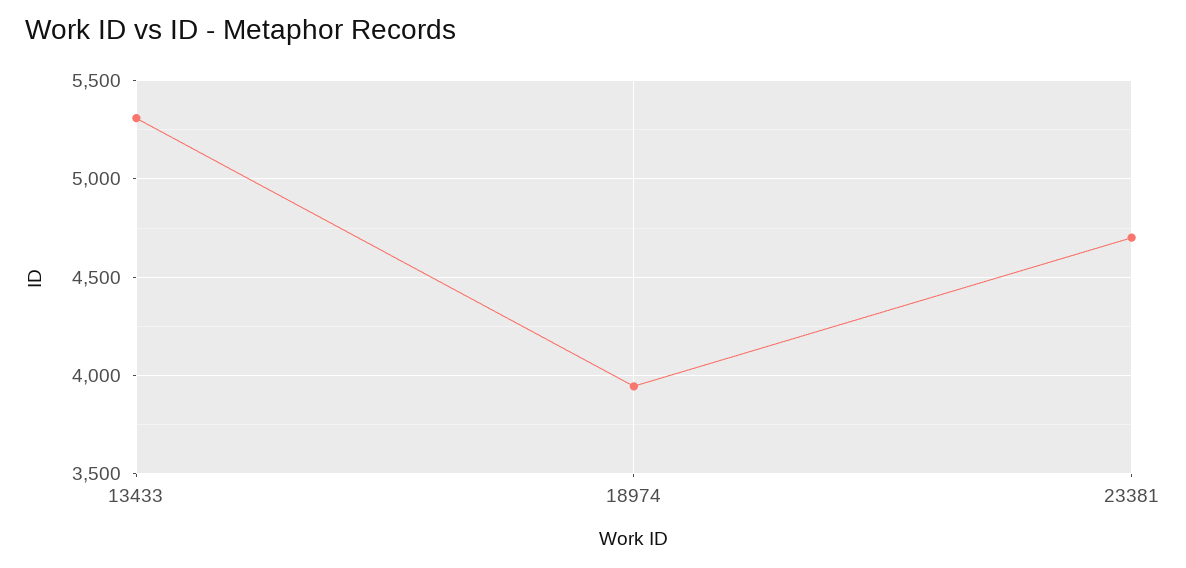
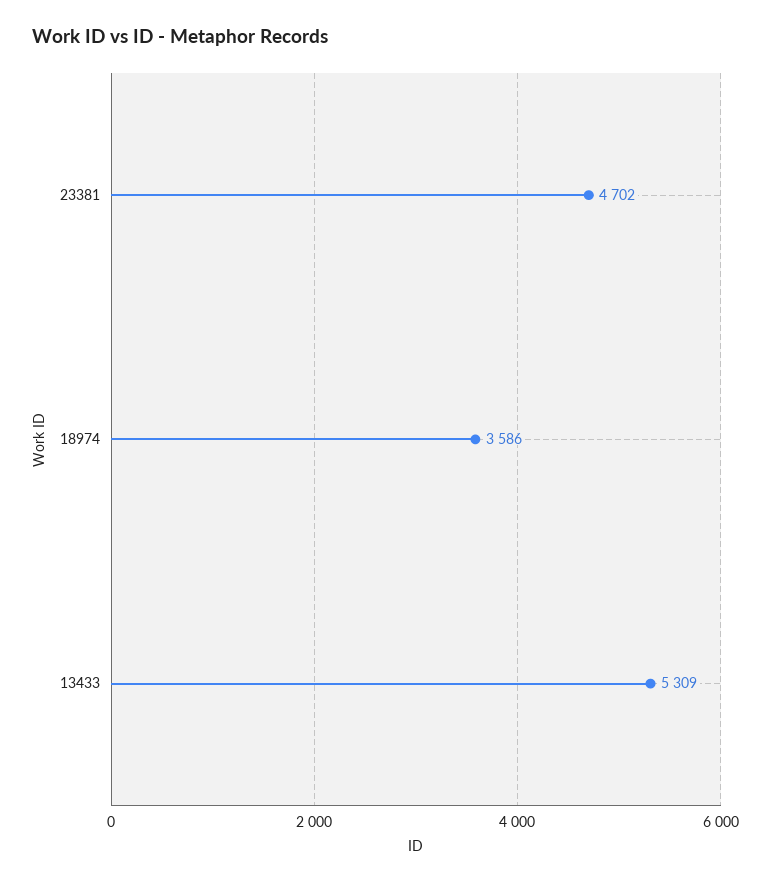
  {
    "13433": 5309,
-   "18974": 3950,
+   "18974": 3586,
    "23381": 4702
  }

